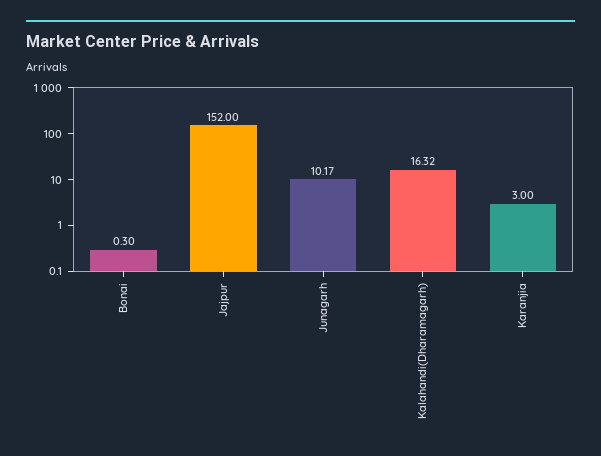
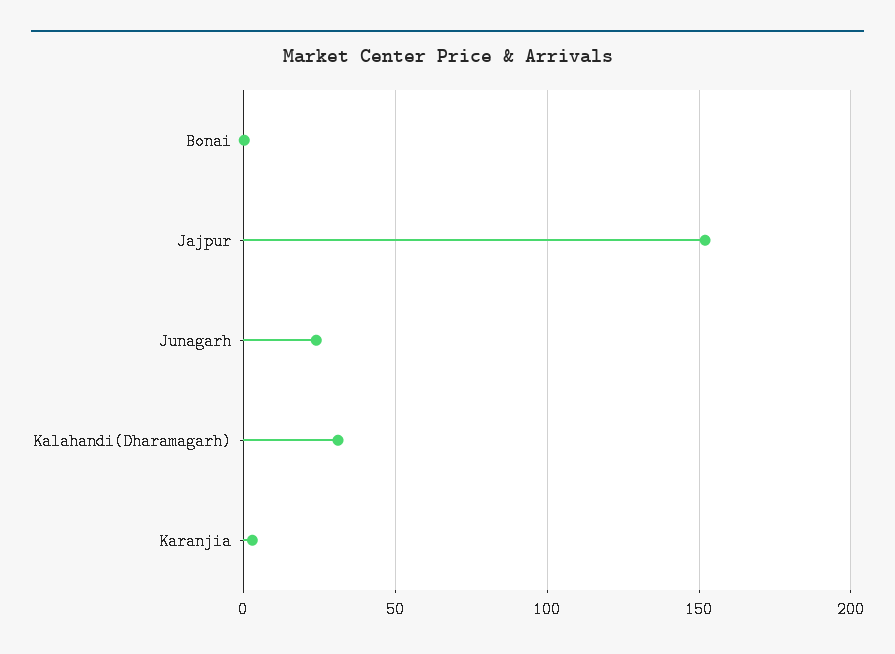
  {
    "Bonai": 0.3,
    "Jajpur": 152,
-   "Junagarh": 10.17,
+   "Junagarh": 25,
-   "Kalahandi(Dharamagarh)": 16.32,
+   "Kalahandi(Dharamagarh)": 30,
    "Karanjia": 3
  }

